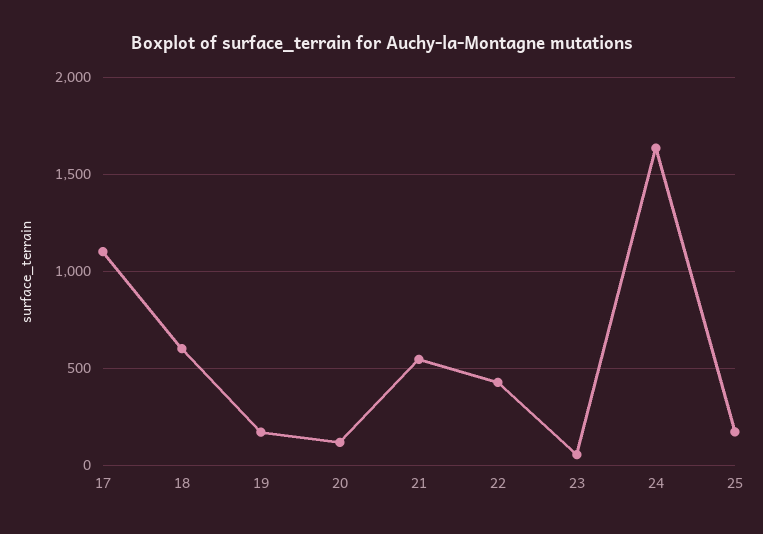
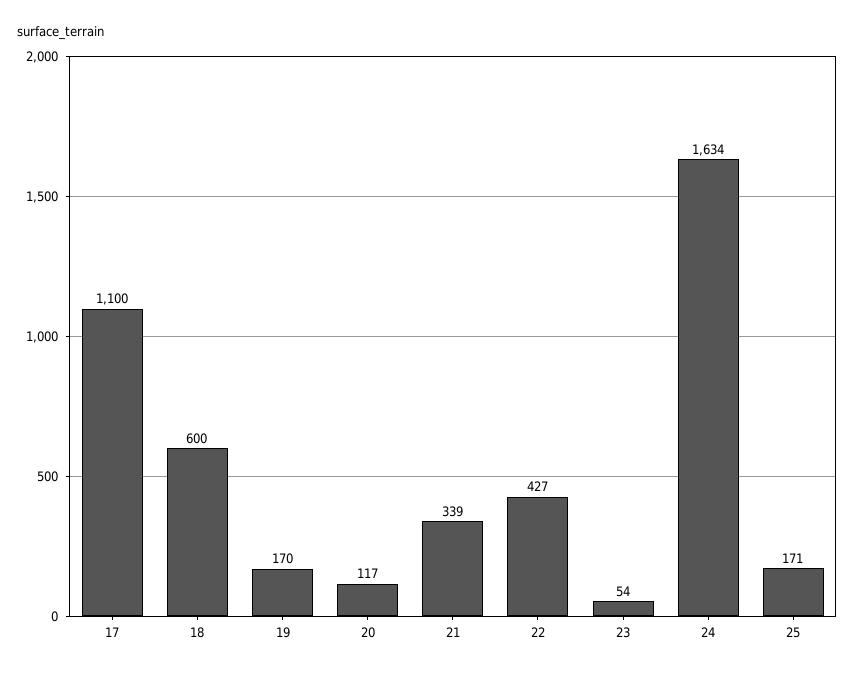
  {
    "17": 1100,
    "18": 600,
    "19": 170,
    "20": 117,
-   "21": 550,
+   "21": 339,
    "22": 427,
    "23": 54,
    "24": 1634,
    "25": 171
  }

